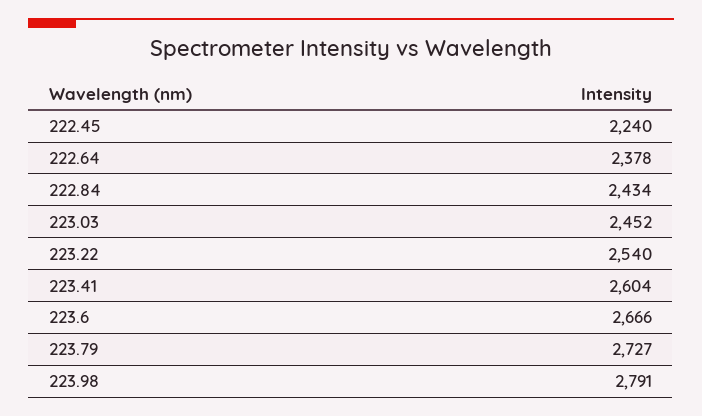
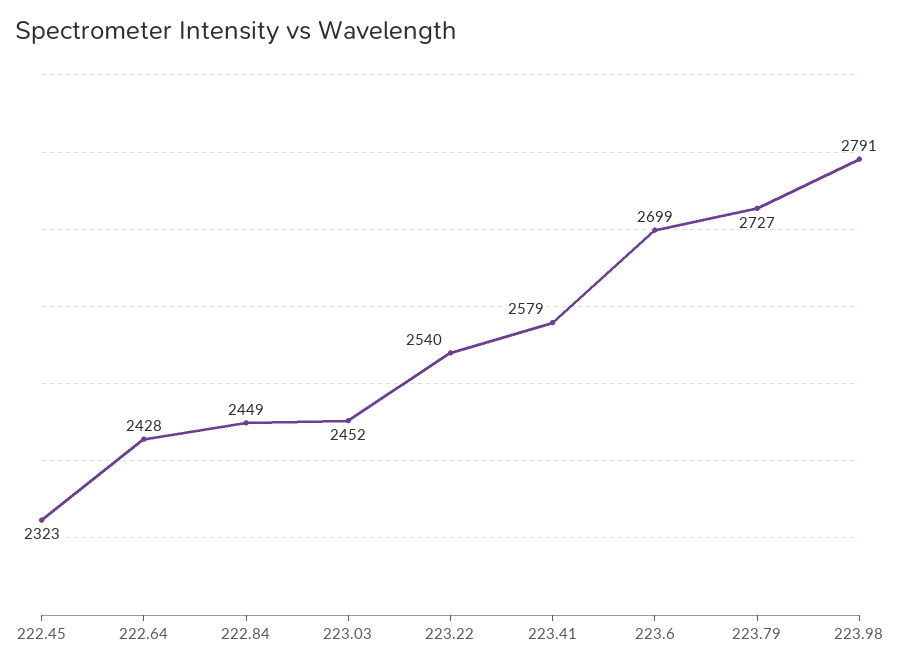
  {
-   "222.45": 2240,
+   "222.45": 2323,
-   "222.64": 2378,
+   "222.64": 2428,
-   "222.84": 2434,
+   "222.84": 2449,
    "223.03": 2452,
    "223.22": 2540,
-   "223.41": 2604,
+   "223.41": 2579,
-   "223.6": 2666,
+   "223.6": 2699,
    "223.79": 2727,
    "223.98": 2791
  }

